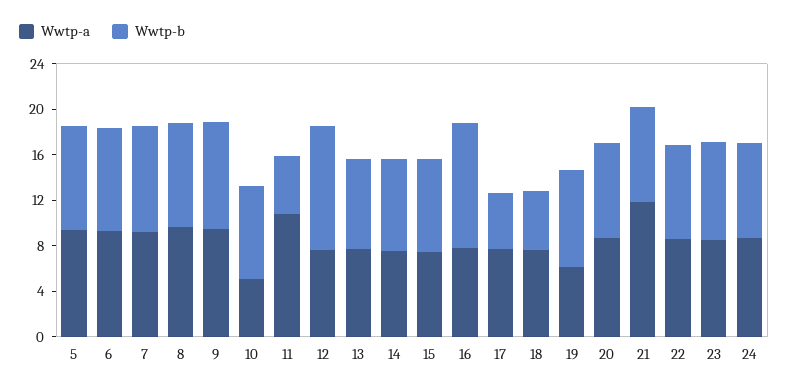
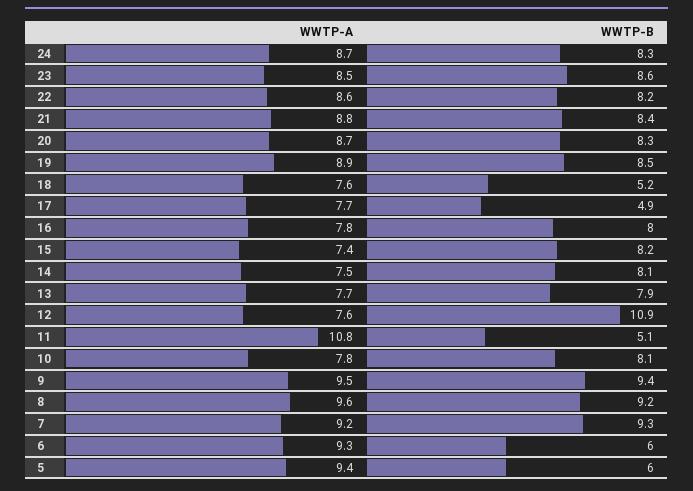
  {
    "Wwtp-a": {
      "5": 9.4,
      "6": 9.3,
      "7": 9.2,
      "8": 9.6,
      "9": 9.5,
-     "10": 5,
+     "10": 7.8,
      "11": 10.8,
      "12": 7.6,
      "13": 7.7,
      "14": 7.5,
      "15": 7.4,
      "16": 7.8,
      "17": 7.7,
      "18": 7.6,
-     "19": 6,
+     "19": 8.9,
      "20": 8.7,
-     "21": 12,
+     "21": 8.8,
      "22": 8.6,
      "23": 8.5,
      "24": 8.7
    },
    "Wwtp-b": {
-     "5": 9,
+     "5": 6,
-     "6": 9,
+     "6": 6,
      "7": 9.3,
      "8": 9.2,
      "9": 9.4,
      "10": 8.1,
      "11": 5.1,
      "12": 10.9,
      "13": 7.9,
      "14": 8.1,
      "15": 8.2,
-     "16": 11,
+     "16": 8,
      "17": 4.9,
      "18": 5.2,
      "19": 8.5,
      "20": 8.3,
      "21": 8.4,
      "22": 8.2,
      "23": 8.6,
      "24": 8.3
    }
  }

